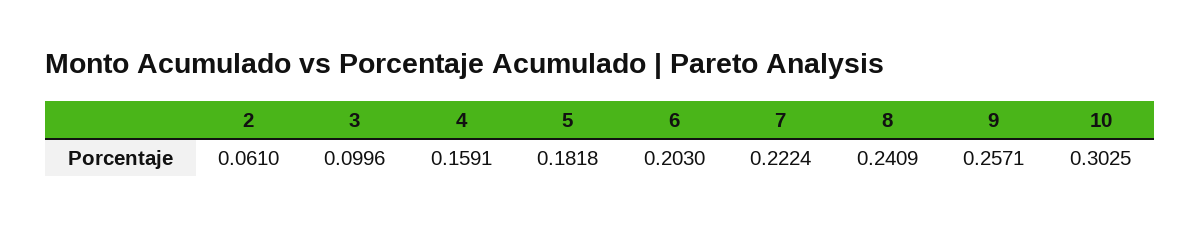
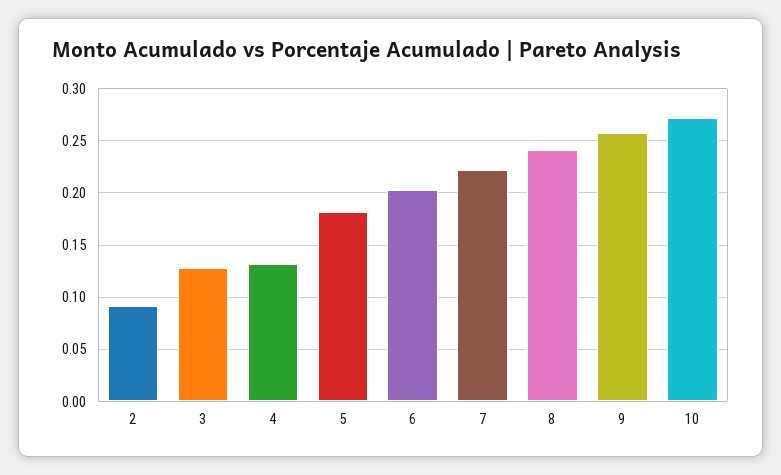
  {
-   "2": 0.061,
+   "2": 0.09,
-   "3": 0.0996,
+   "3": 0.13,
-   "4": 0.1591,
+   "4": 0.13,
    "5": 0.1818,
    "6": 0.203,
    "7": 0.2224,
    "8": 0.2409,
    "9": 0.2571,
-   "10": 0.3025
+   "10": 0.27
  }

